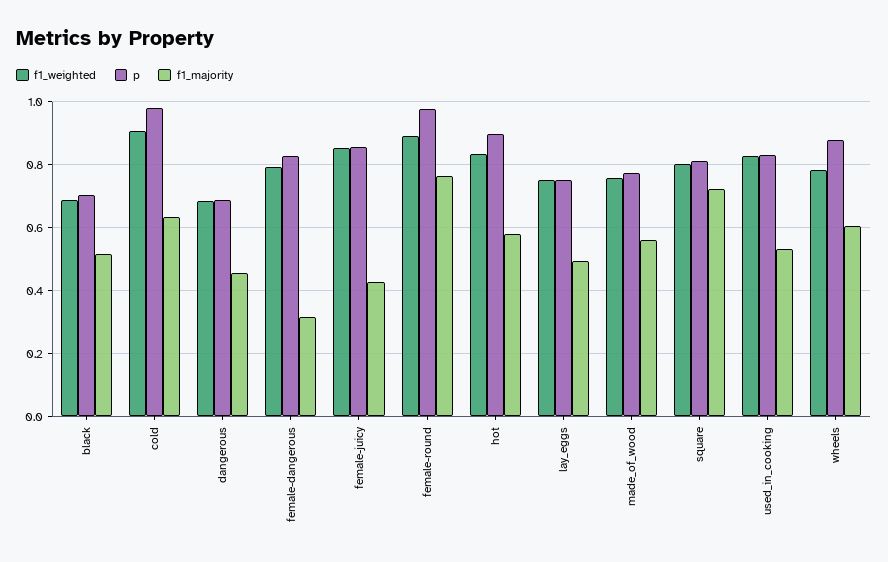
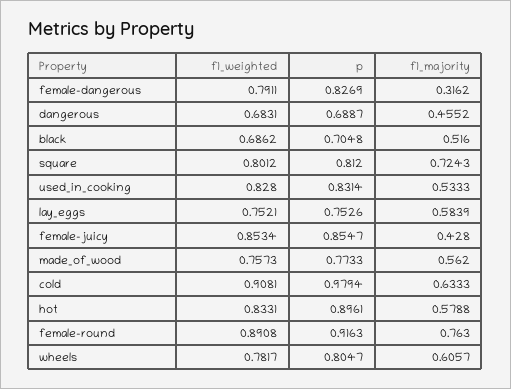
  {
    "f1_weighted": {
      "black": 0.6862,
      "cold": 0.9081,
      "dangerous": 0.6831,
      "female-dangerous": 0.7911,
      "female-juicy": 0.8534,
      "female-round": 0.8908,
      "hot": 0.8331,
      "lay_eggs": 0.7521,
      "made_of_wood": 0.7573,
      "square": 0.8012,
      "used_in_cooking": 0.828,
      "wheels": 0.7817
    },
    "p": {
      "black": 0.7048,
      "cold": 0.9794,
      "dangerous": 0.6887,
      "female-dangerous": 0.8269,
      "female-juicy": 0.8547,
-     "female-round": 0.98,
+     "female-round": 0.9163,
      "hot": 0.8961,
      "lay_eggs": 0.7526,
      "made_of_wood": 0.7733,
      "square": 0.812,
      "used_in_cooking": 0.8314,
-     "wheels": 0.88
+     "wheels": 0.8047
    },
    "f1_majority": {
      "black": 0.516,
      "cold": 0.6333,
      "dangerous": 0.4552,
      "female-dangerous": 0.3162,
      "female-juicy": 0.428,
      "female-round": 0.763,
      "hot": 0.5788,
-     "lay_eggs": 0.5,
+     "lay_eggs": 0.5839,
      "made_of_wood": 0.562,
      "square": 0.7243,
      "used_in_cooking": 0.5333,
      "wheels": 0.6057
    }
  }

